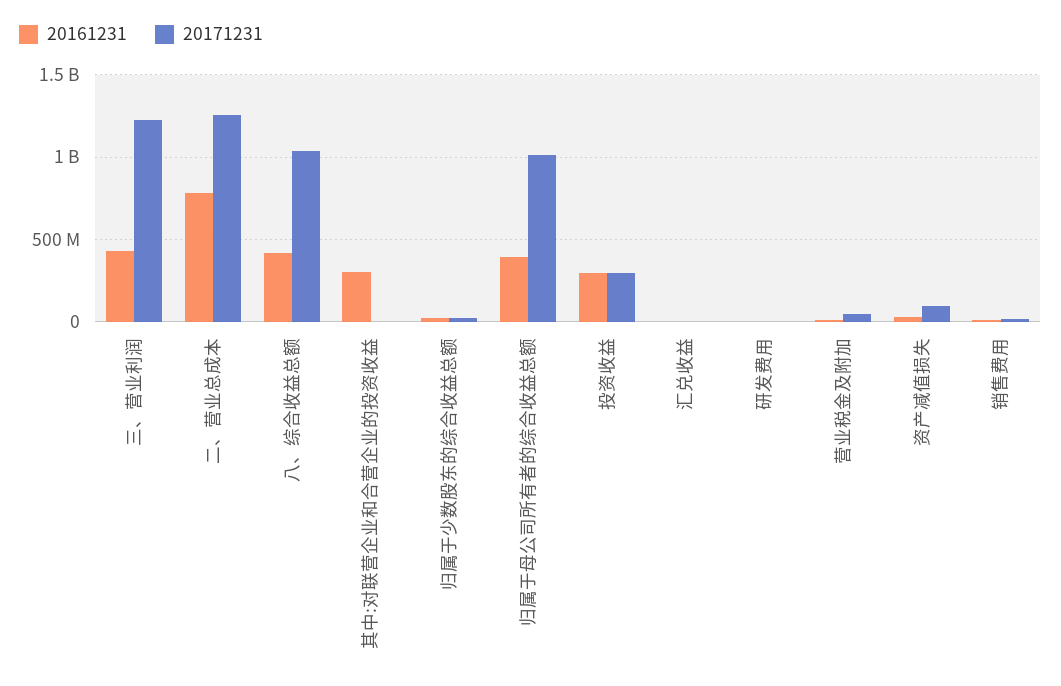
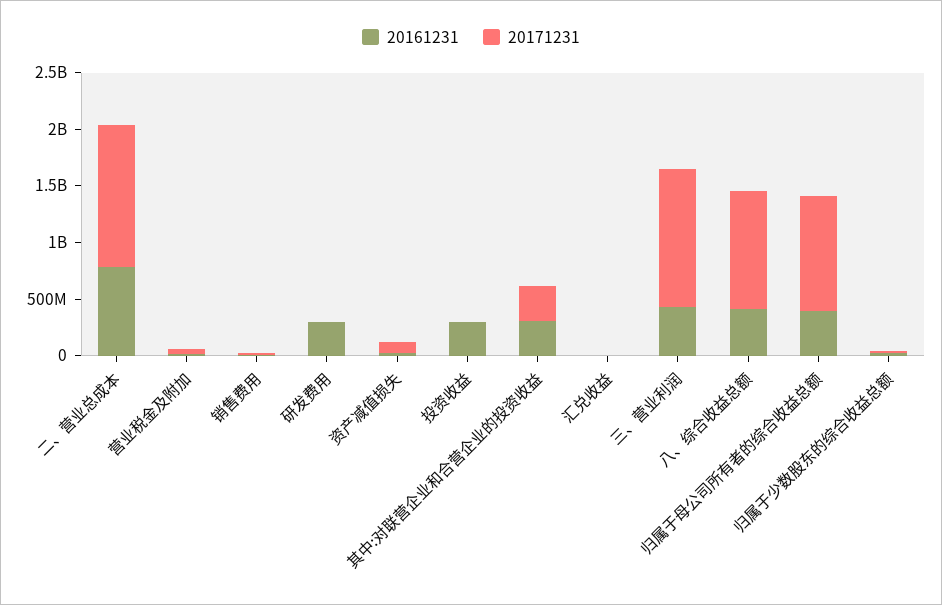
  {
    "20161231": {
      "三、营业利润": 450000000,
      "二、营业总成本": 800000000,
      "八、综合收益总额": 400000000,
      "其中:对联营企业和合营企业的投资收益": 300000000,
      "归属于少数股东的综合收益总额": 0,
      "归属于母公司所有者的综合收益总额": 400000000,
      "投资收益": 300000000,
      "汇兑收益": 0,
-     "研发费用": 0,
+     "研发费用": 300000000,
      "营业税金及附加": 0,
      "资产减值损失": 50000000,
      "销售费用": 0
    },
    "20171231": {
      "三、营业利润": 1200000000,
      "二、营业总成本": 1250000000,
      "八、综合收益总额": 1050000000,
-     "其中:对联营企业和合营企业的投资收益": 0,
+     "其中:对联营企业和合营企业的投资收益": 300000000,
      "归属于少数股东的综合收益总额": 0,
      "归属于母公司所有者的综合收益总额": 1000000000,
-     "投资收益": 300000000,
+     "投资收益": 0,
      "汇兑收益": 0,
      "研发费用": 0,
      "营业税金及附加": 50000000,
      "资产减值损失": 100000000,
      "销售费用": 0
    }
  }

